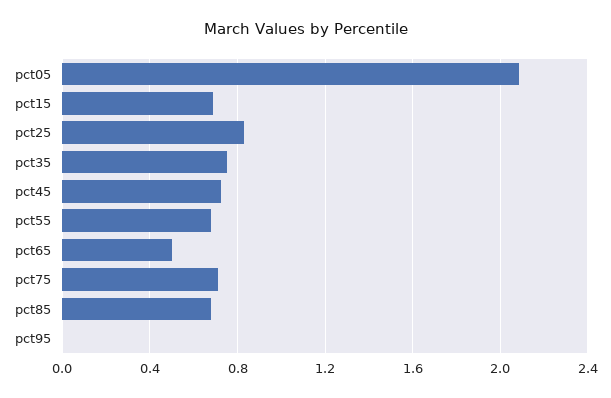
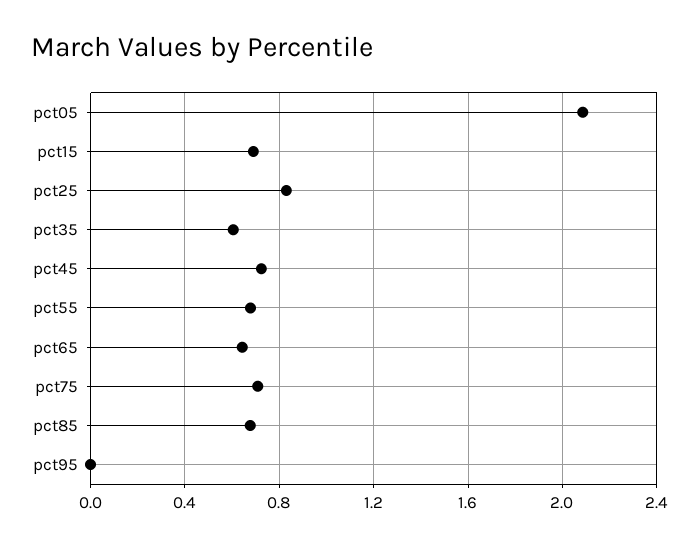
  {
    "pct05": 2.1,
    "pct15": 0.7,
    "pct25": 0.85,
-   "pct35": 0.75,
+   "pct35": 0.6,
    "pct45": 0.7,
    "pct55": 0.7,
-   "pct65": 0.5,
+   "pct65": 0.65,
    "pct75": 0.7,
    "pct85": 0.7,
    "pct95": 0
  }

